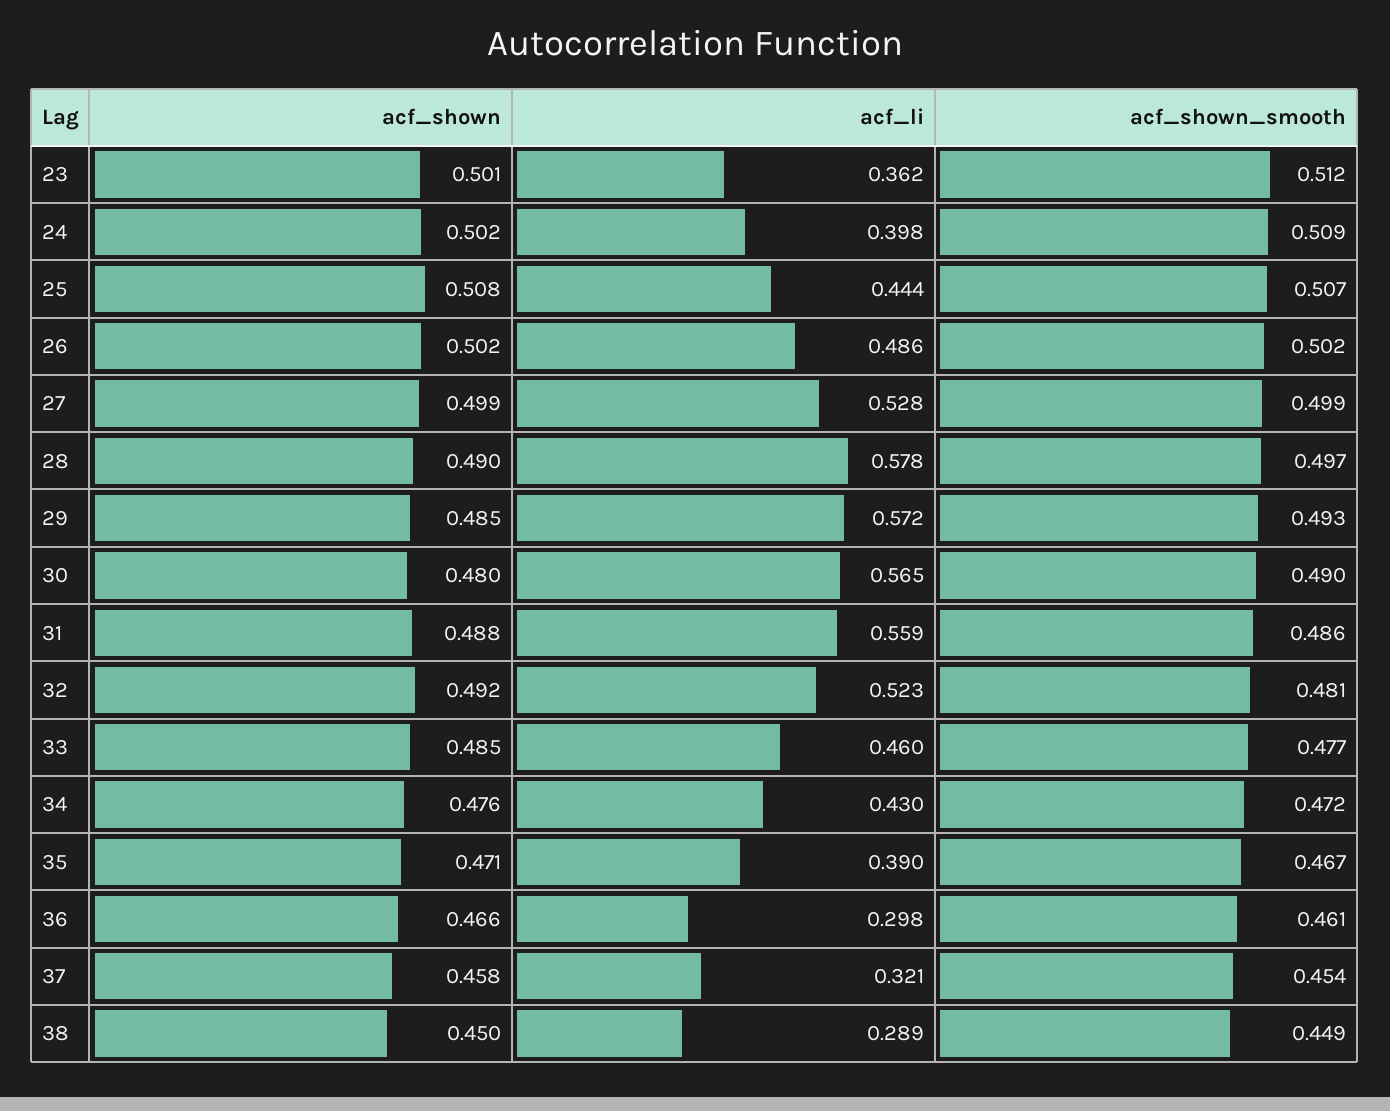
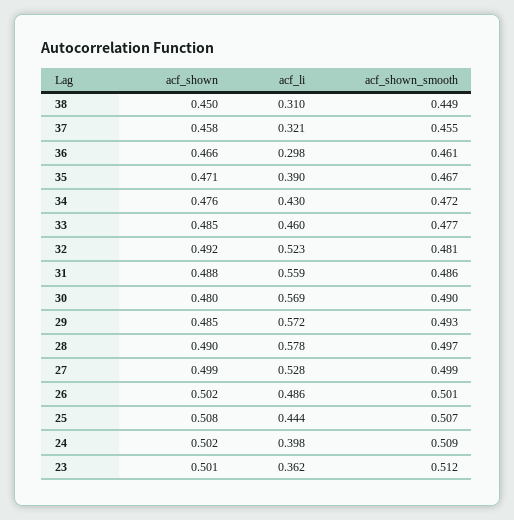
  {
    "acf_shown": {
      "23": 0.501,
      "24": 0.502,
      "25": 0.508,
      "26": 0.502,
      "27": 0.499,
      "28": 0.49,
      "29": 0.485,
      "30": 0.48,
      "31": 0.488,
      "32": 0.492,
      "33": 0.485,
      "34": 0.476,
      "35": 0.471,
      "36": 0.466,
      "37": 0.458,
      "38": 0.45
    },
    "acf_li": {
      "23": 0.362,
      "24": 0.398,
      "25": 0.444,
      "26": 0.486,
      "27": 0.528,
      "28": 0.578,
      "29": 0.572,
-     "30": 0.565,
+     "30": 0.569,
      "31": 0.559,
      "32": 0.523,
      "33": 0.46,
      "34": 0.43,
      "35": 0.39,
      "36": 0.298,
      "37": 0.321,
-     "38": 0.289
+     "38": 0.31
    },
    "acf_shown_smooth": {
      "23": 0.512,
      "24": 0.509,
      "25": 0.507,
-     "26": 0.502,
+     "26": 0.501,
      "27": 0.499,
      "28": 0.497,
      "29": 0.493,
      "30": 0.49,
      "31": 0.486,
      "32": 0.481,
      "33": 0.477,
      "34": 0.472,
      "35": 0.467,
      "36": 0.461,
-     "37": 0.454,
+     "37": 0.455,
      "38": 0.449
    }
  }

